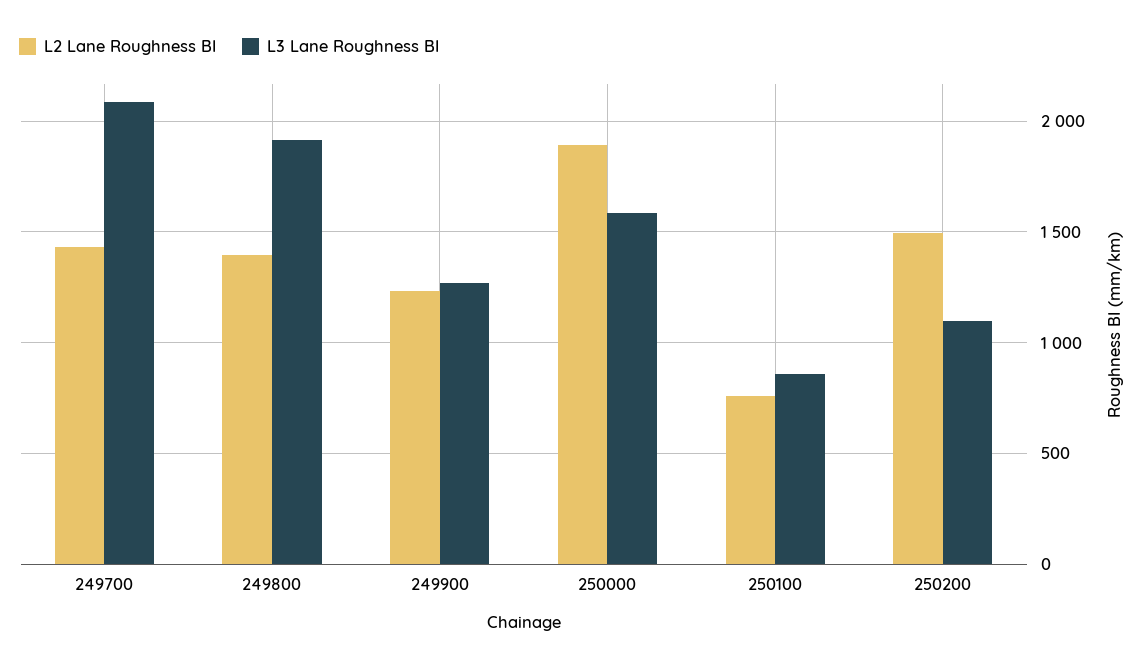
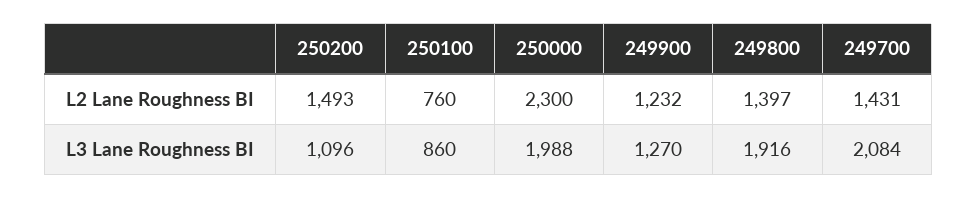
  {
    "L2 Lane Roughness BI": {
      "249700": 1431,
      "249800": 1397,
      "249900": 1232,
-     "250000": 1900,
+     "250000": 2300,
      "250100": 760,
      "250200": 1493
    },
    "L3 Lane Roughness BI": {
      "249700": 2084,
      "249800": 1916,
      "249900": 1270,
-     "250000": 1600,
+     "250000": 1988,
      "250100": 860,
      "250200": 1096
    }
  }

